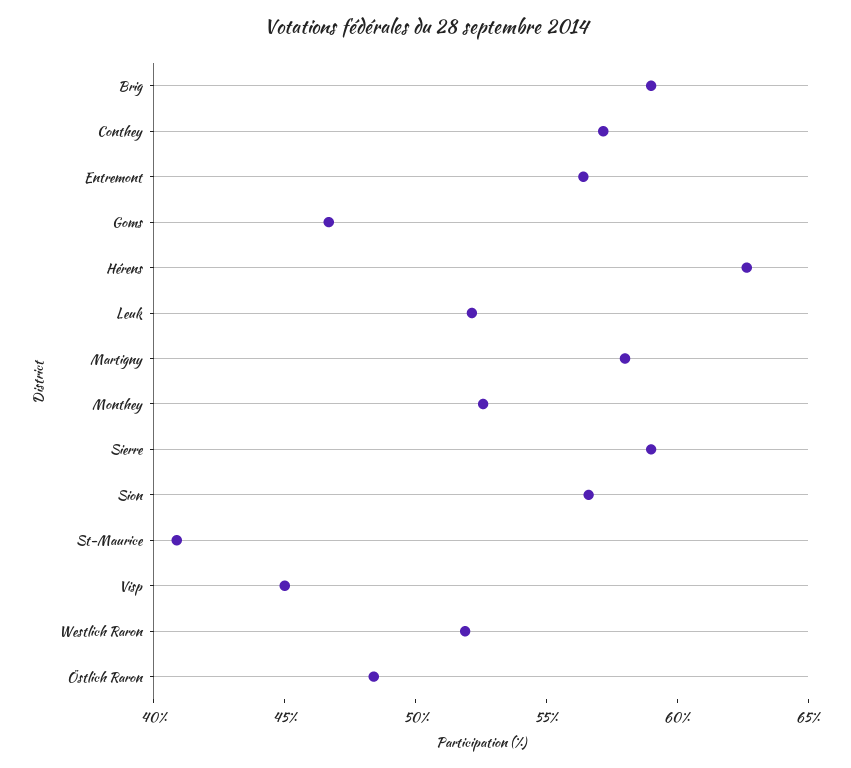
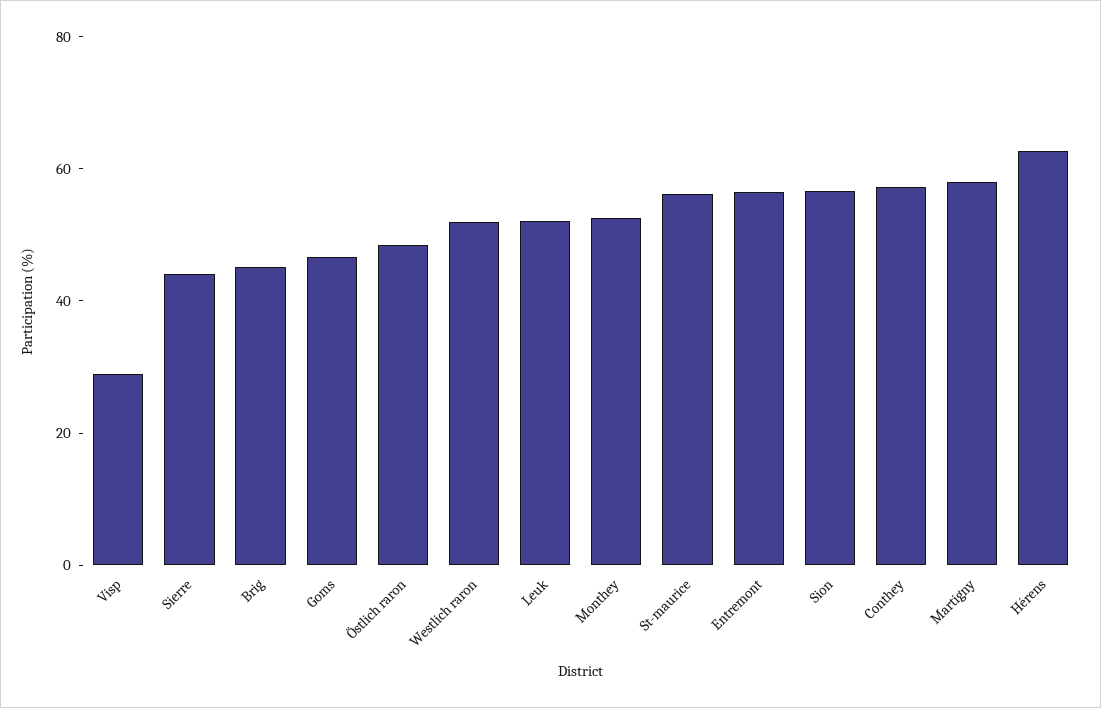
  {
-   "Brig": 59,
+   "Brig": 45,
    "Conthey": 57,
    "Entremont": 56,
    "Goms": 47,
    "Hérens": 63,
    "Leuk": 52,
    "Martigny": 58,
    "Monthey": 53,
-   "Sierre": 59,
+   "Sierre": 45,
    "Sion": 57,
-   "St-Maurice": 41,
+   "St-Maurice": 55,
-   "Visp": 45,
+   "Visp": 30,
    "Westlich Raron": 52,
    "Östlich Raron": 48
  }

